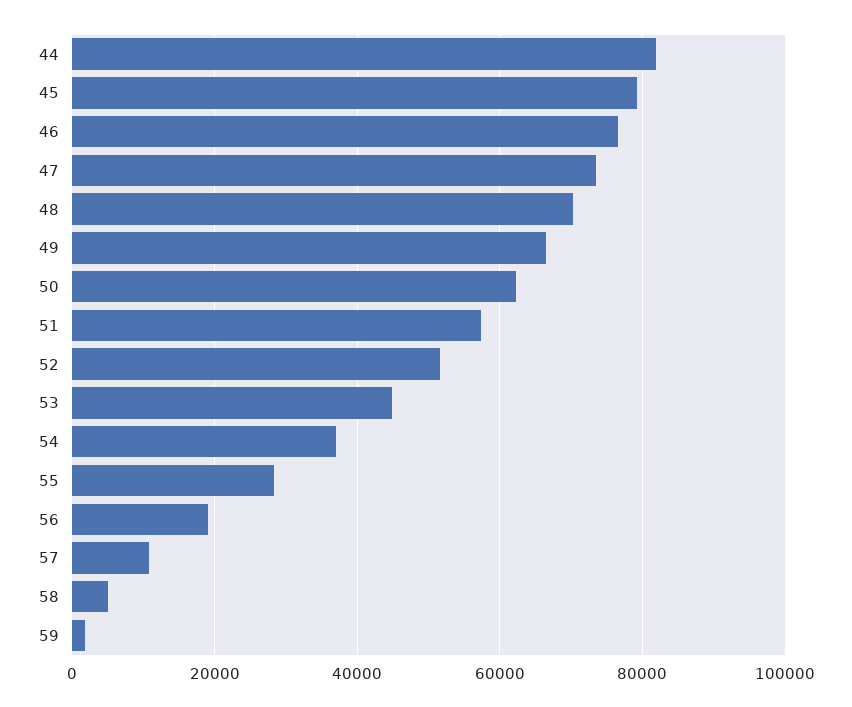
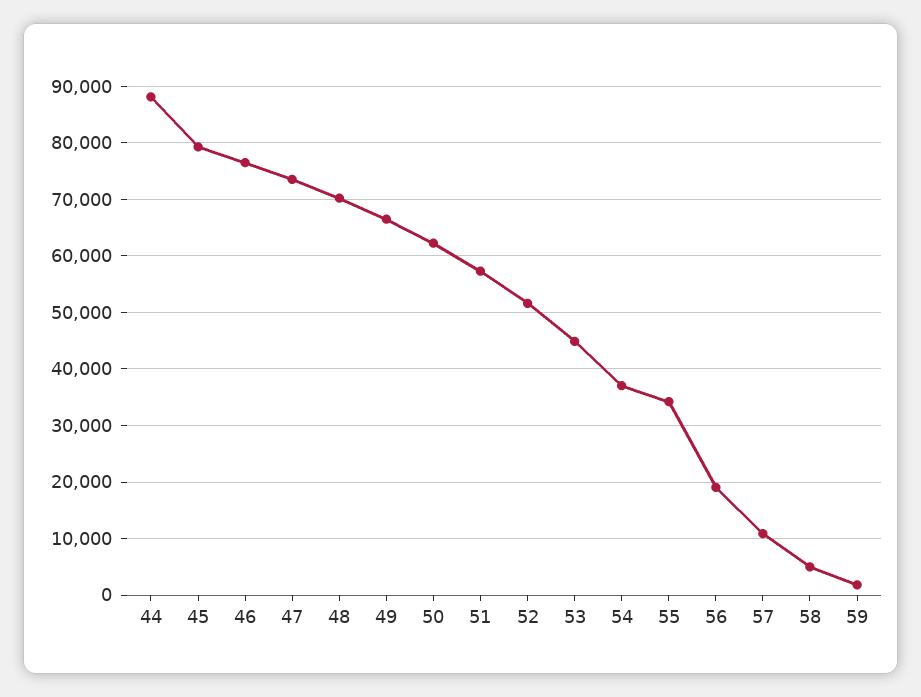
  {
-   "44": 82000,
+   "44": 88000,
    "45": 80000,
    "46": 76000,
    "47": 74000,
    "48": 70000,
    "49": 66000,
    "50": 62000,
    "51": 58000,
    "52": 52000,
    "53": 44000,
    "54": 38000,
-   "55": 28000,
+   "55": 34000,
    "56": 20000,
    "57": 10000,
    "58": 6000,
    "59": 2000
  }

